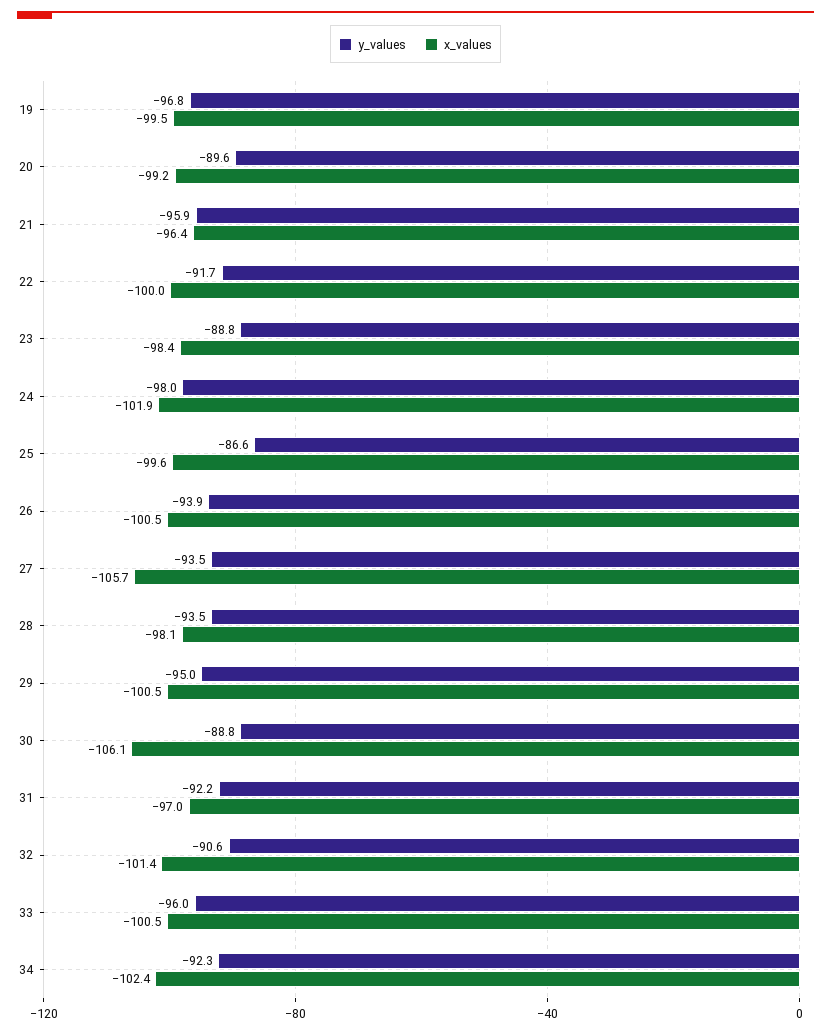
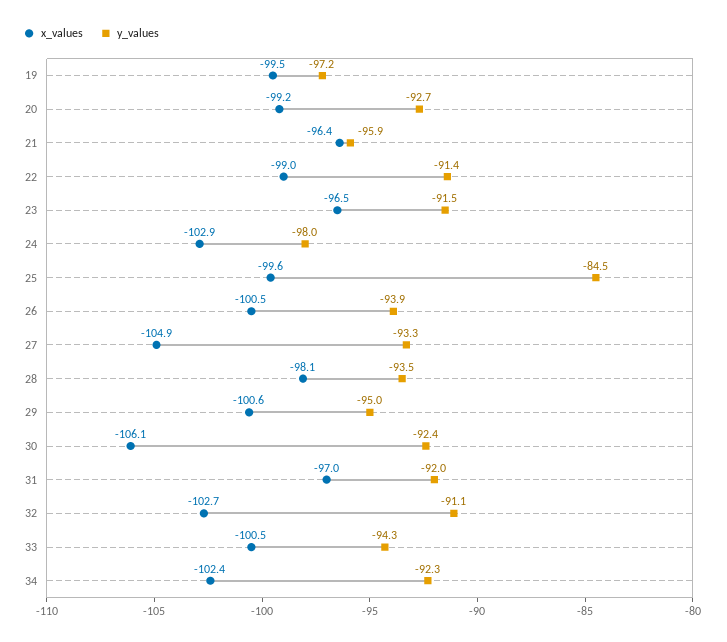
  {
    "y_values": {
-     "19": -96.8,
+     "19": -97.2,
-     "20": -89.6,
+     "20": -92.7,
      "21": -95.9,
-     "22": -91.7,
+     "22": -91.4,
-     "23": -88.8,
+     "23": -91.5,
      "24": -98,
-     "25": -86.6,
+     "25": -84.5,
      "26": -93.9,
-     "27": -93.5,
+     "27": -93.3,
      "28": -93.5,
      "29": -95,
-     "30": -88.8,
+     "30": -92.4,
-     "31": -92.2,
+     "31": -92,
-     "32": -90.6,
+     "32": -91.1,
-     "33": -96,
+     "33": -94.3,
      "34": -92.3
    },
    "x_values": {
      "19": -99.5,
      "20": -99.2,
      "21": -96.4,
-     "22": -100,
+     "22": -99,
-     "23": -98.4,
+     "23": -96.5,
-     "24": -101.9,
+     "24": -102.9,
      "25": -99.6,
      "26": -100.5,
-     "27": -105.7,
+     "27": -104.9,
      "28": -98.1,
-     "29": -100.5,
+     "29": -100.6,
      "30": -106.1,
      "31": -97,
-     "32": -101.4,
+     "32": -102.7,
      "33": -100.5,
      "34": -102.4
    }
  }

